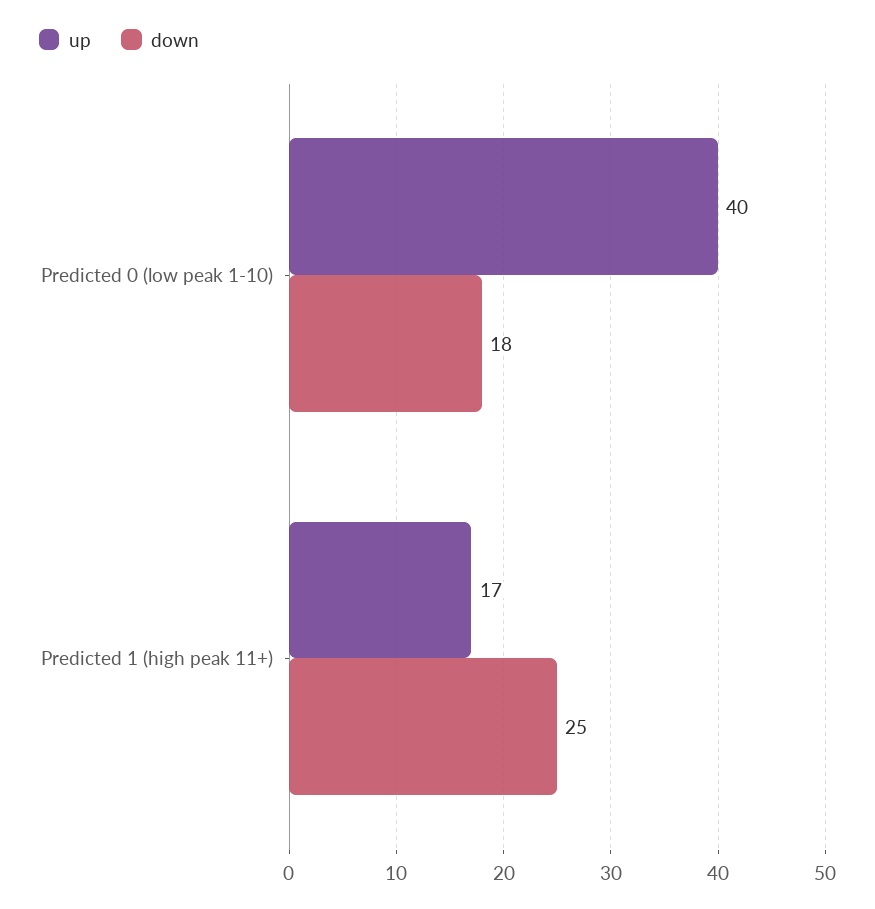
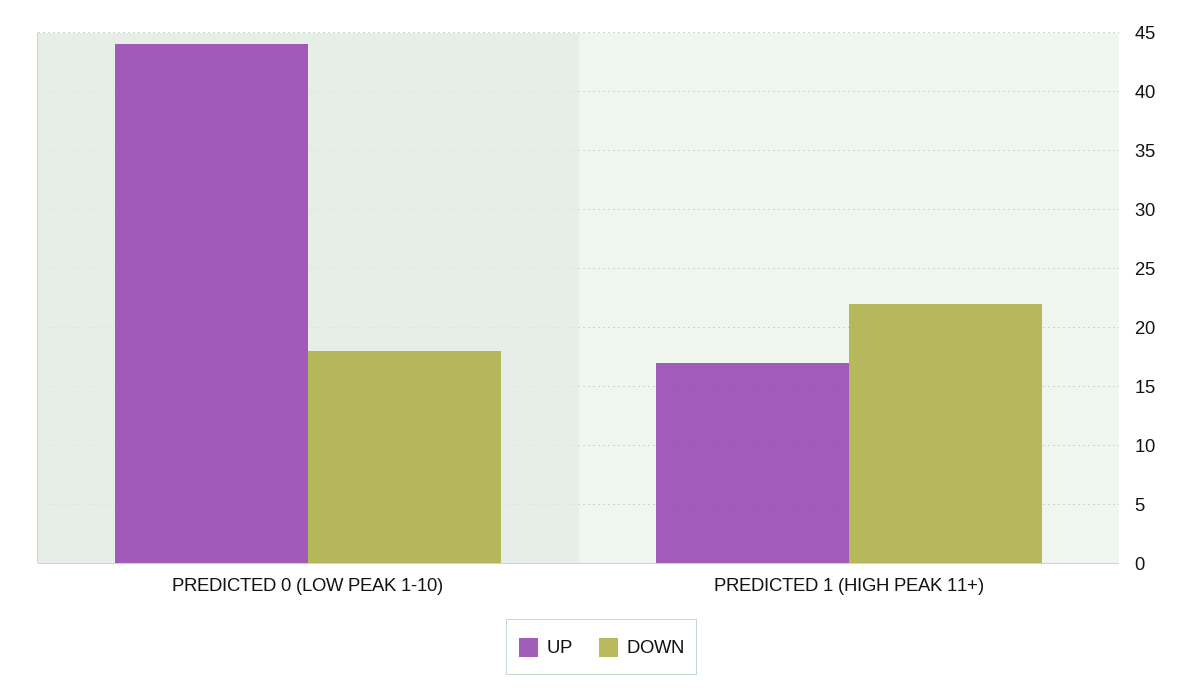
  {
    "up": {
-     "Predicted 0 (low peak 1-10)": 40,
+     "Predicted 0 (low peak 1-10)": 44,
      "Predicted 1 (high peak 11+)": 17
    },
    "down": {
      "Predicted 0 (low peak 1-10)": 18,
-     "Predicted 1 (high peak 11+)": 25
+     "Predicted 1 (high peak 11+)": 22
    }
  }

